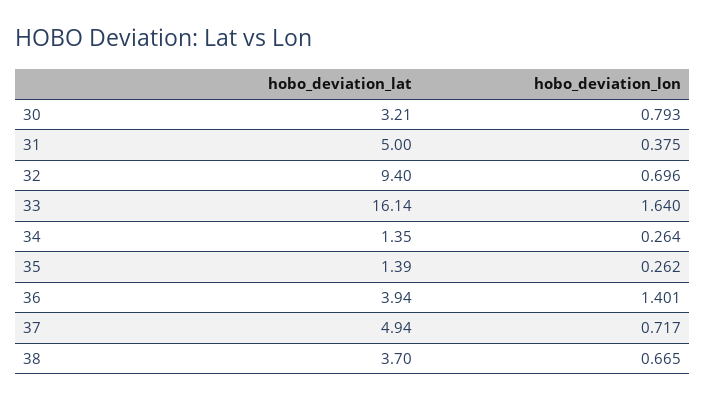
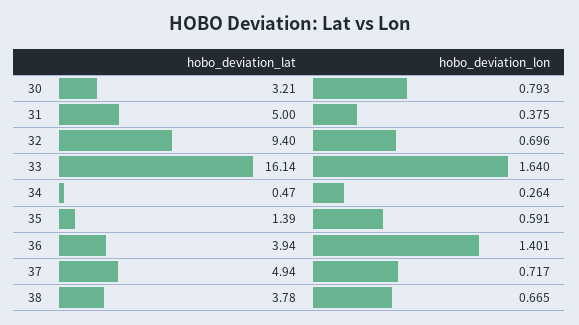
  {
    "hobo_deviation_lat": {
      "30": 3.21,
      "31": 5,
      "32": 9.4,
      "33": 16.14,
-     "34": 1.35,
+     "34": 0.47,
      "35": 1.39,
      "36": 3.94,
      "37": 4.94,
-     "38": 3.7
+     "38": 3.78
    },
    "hobo_deviation_lon": {
      "30": 0.793,
      "31": 0.375,
      "32": 0.696,
      "33": 1.64,
      "34": 0.264,
-     "35": 0.262,
+     "35": 0.591,
      "36": 1.401,
      "37": 0.717,
      "38": 0.665
    }
  }

